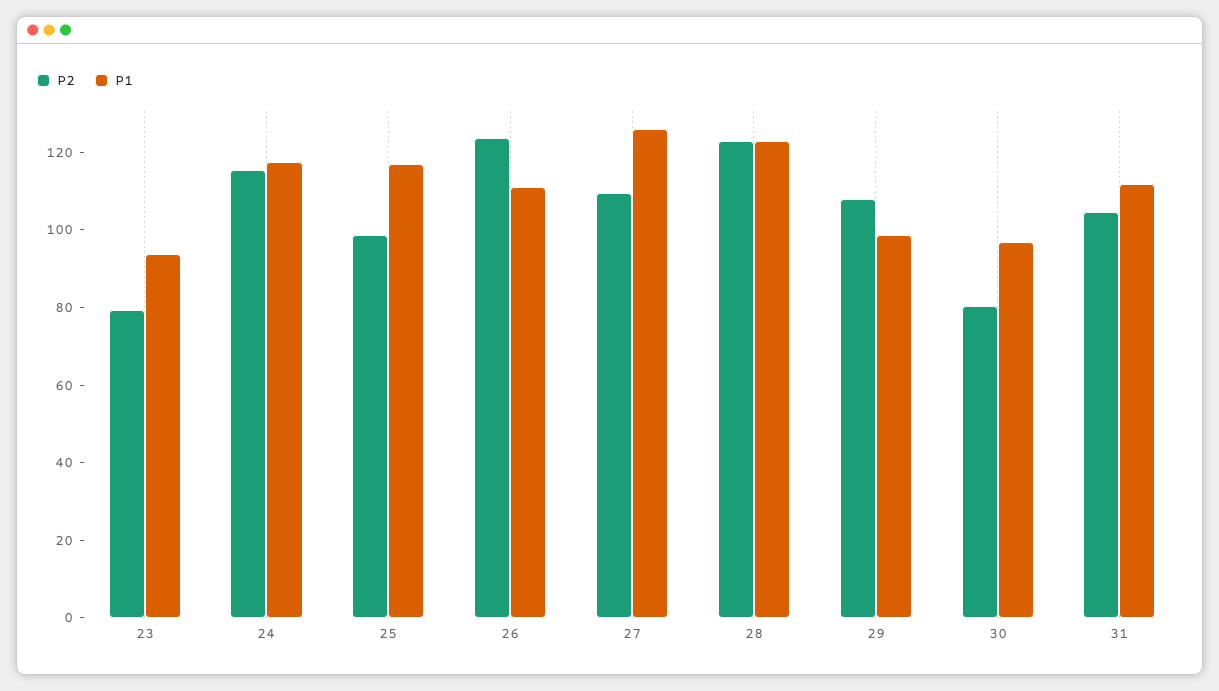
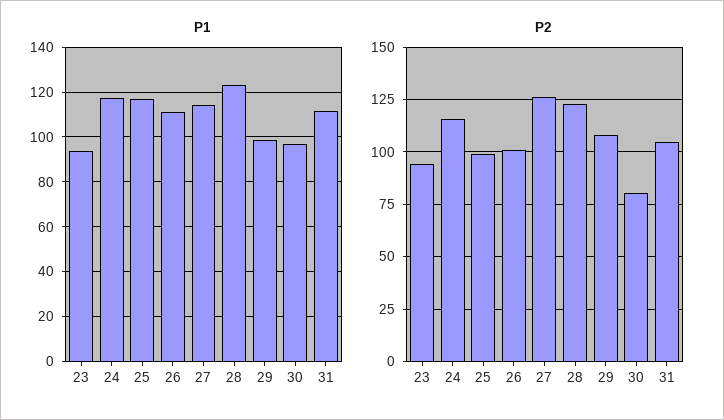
  {
    "P2": {
-     "23": 80,
+     "23": 95,
      "24": 115,
      "25": 100,
-     "26": 125,
+     "26": 100,
-     "27": 110,
+     "27": 125,
      "28": 125,
      "29": 110,
      "30": 80,
      "31": 105
    },
    "P1": {
      "23": 95,
      "24": 120,
      "25": 115,
      "26": 110,
-     "27": 125,
+     "27": 115,
      "28": 125,
      "29": 100,
      "30": 95,
      "31": 110
    }
  }

